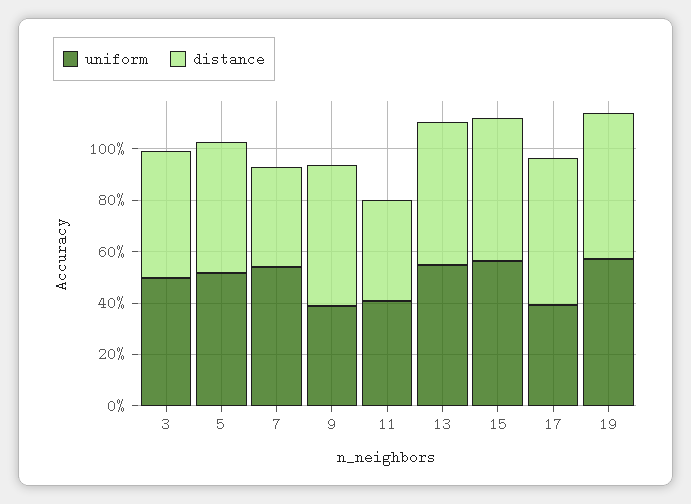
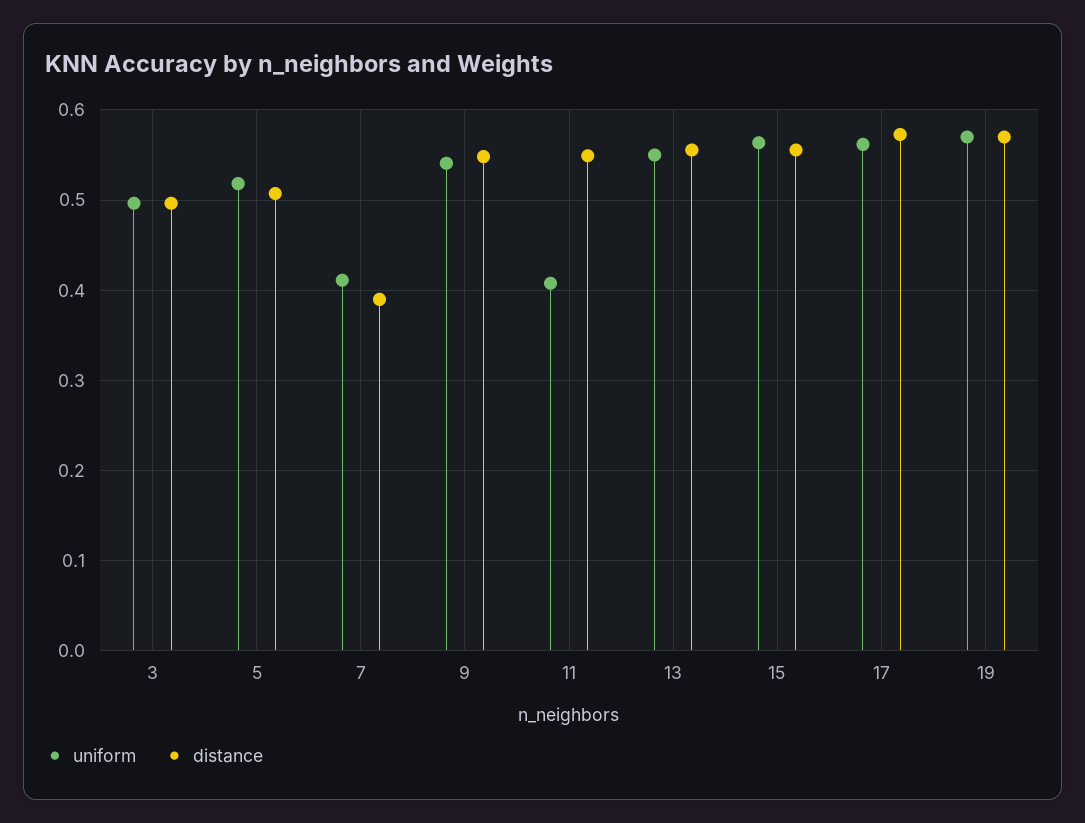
  {
    "uniform": {
      "3": 0.5,
      "5": 0.52,
-     "7": 0.55,
+     "7": 0.41,
-     "9": 0.4,
+     "9": 0.54,
      "11": 0.41,
      "13": 0.55,
      "15": 0.56,
-     "17": 0.4,
+     "17": 0.56,
      "19": 0.57
    },
    "distance": {
      "3": 0.5,
      "5": 0.51,
      "7": 0.39,
      "9": 0.55,
-     "11": 0.4,
+     "11": 0.55,
      "13": 0.56,
      "15": 0.56,
      "17": 0.57,
      "19": 0.57
    }
  }

